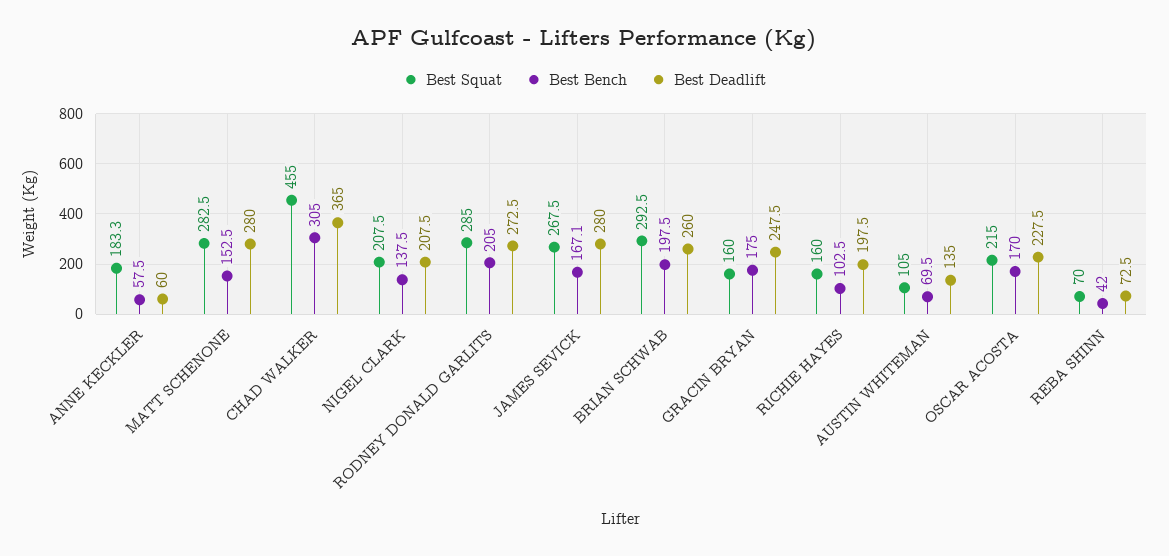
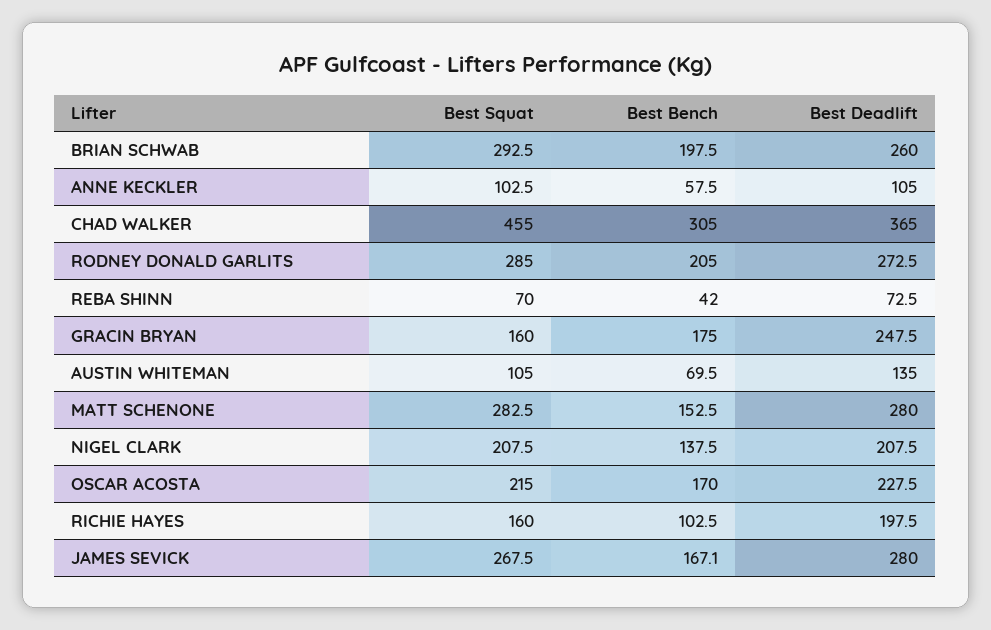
  {
    "Best Squat": {
-     "ANNE KECKLER": 183.3,
+     "ANNE KECKLER": 102.5,
      "MATT SCHENONE": 282.5,
      "CHAD WALKER": 455,
      "NIGEL CLARK": 207.5,
      "RODNEY DONALD GARLITS": 285,
      "JAMES SEVICK": 267.5,
      "BRIAN SCHWAB": 292.5,
      "GRACIN BRYAN": 160,
      "RICHIE HAYES": 160,
      "AUSTIN WHITEMAN": 105,
      "OSCAR ACOSTA": 215,
      "REBA SHINN": 70
    },
    "Best Bench": {
      "ANNE KECKLER": 57.5,
      "MATT SCHENONE": 152.5,
      "CHAD WALKER": 305,
      "NIGEL CLARK": 137.5,
      "RODNEY DONALD GARLITS": 205,
      "JAMES SEVICK": 167.1,
      "BRIAN SCHWAB": 197.5,
      "GRACIN BRYAN": 175,
      "RICHIE HAYES": 102.5,
      "AUSTIN WHITEMAN": 69.5,
      "OSCAR ACOSTA": 170,
      "REBA SHINN": 42
    },
    "Best Deadlift": {
-     "ANNE KECKLER": 60,
+     "ANNE KECKLER": 105,
      "MATT SCHENONE": 280,
      "CHAD WALKER": 365,
      "NIGEL CLARK": 207.5,
      "RODNEY DONALD GARLITS": 272.5,
      "JAMES SEVICK": 280,
      "BRIAN SCHWAB": 260,
      "GRACIN BRYAN": 247.5,
      "RICHIE HAYES": 197.5,
      "AUSTIN WHITEMAN": 135,
      "OSCAR ACOSTA": 227.5,
      "REBA SHINN": 72.5
    }
  }

